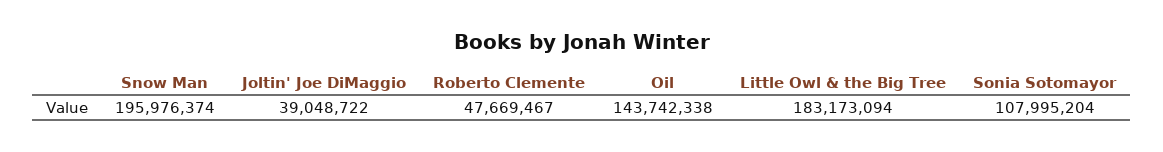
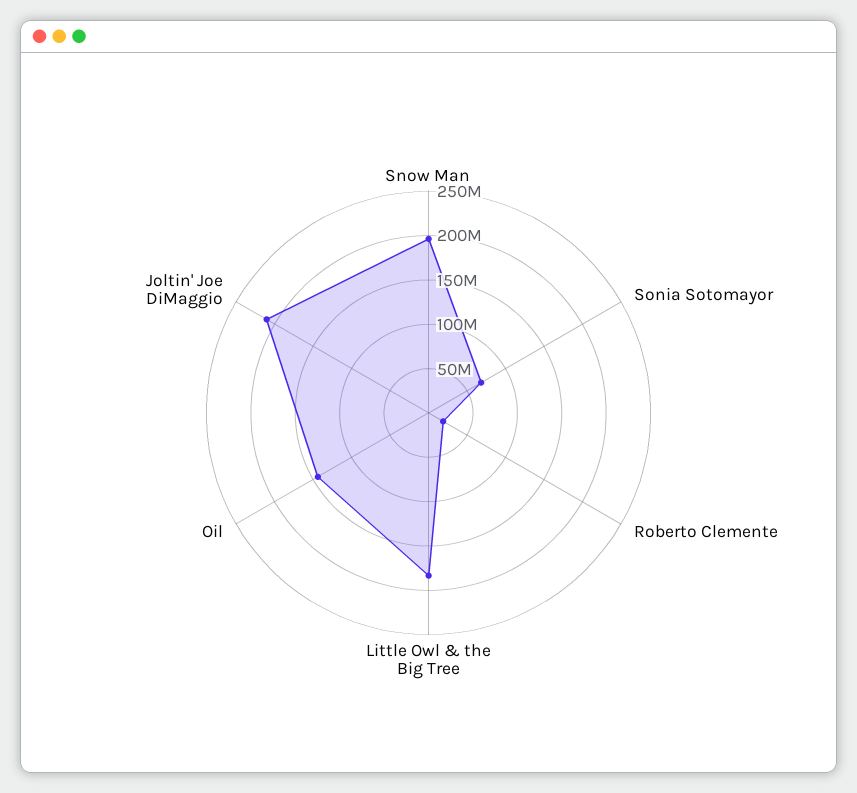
  {
    "Snow Man": 195976374,
-   "Joltin' Joe DiMaggio": 39048722,
+   "Joltin' Joe DiMaggio": 210000000,
-   "Roberto Clemente": 47669467,
+   "Roberto Clemente": 20000000,
    "Oil": 143742338,
    "Little Owl & the Big Tree": 183173094,
-   "Sonia Sotomayor": 107995204
+   "Sonia Sotomayor": 70000000
  }

